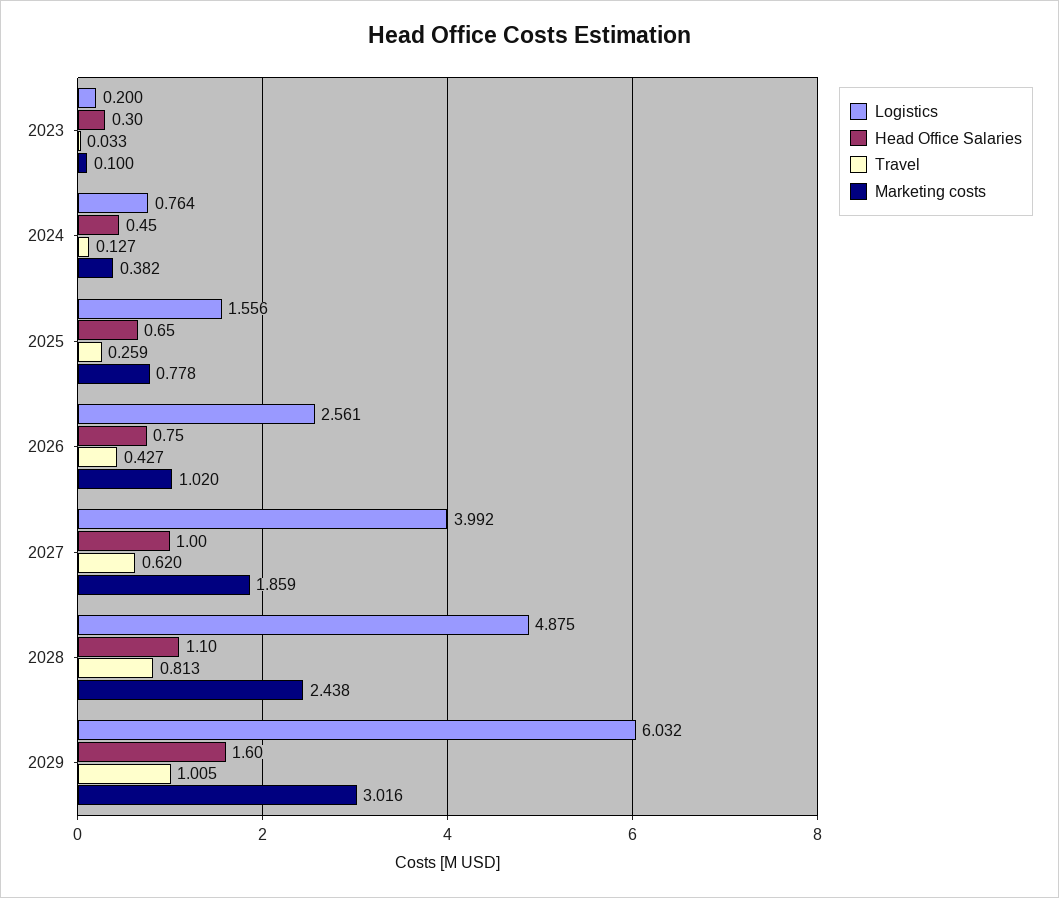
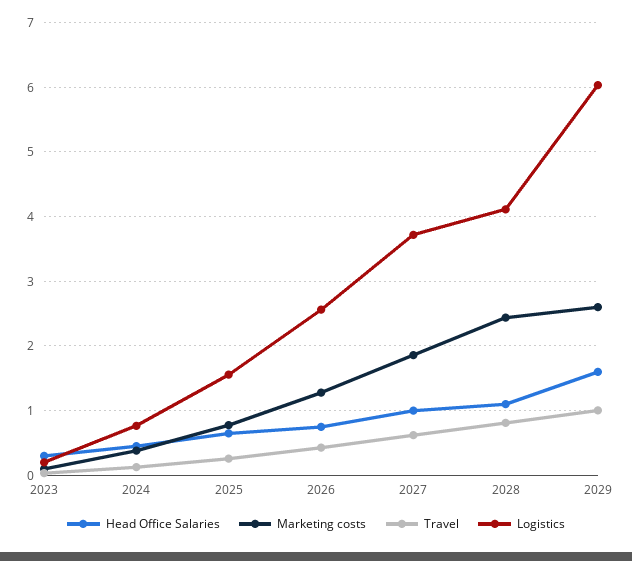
  {
    "Logistics": {
      "2023": 0.2,
      "2024": 0.764,
      "2025": 1.556,
      "2026": 2.561,
-     "2027": 3.992,
+     "2027": 3.7,
-     "2028": 4.875,
+     "2028": 4.1,
      "2029": 6.032
    },
    "Head Office Salaries": {
      "2023": 0.3,
      "2024": 0.45,
      "2025": 0.65,
      "2026": 0.75,
      "2027": 1,
      "2028": 1.1,
      "2029": 1.6
    },
    "Travel": {
      "2023": 0.033,
      "2024": 0.127,
      "2025": 0.259,
      "2026": 0.427,
      "2027": 0.62,
      "2028": 0.813,
      "2029": 1.005
    },
    "Marketing costs": {
      "2023": 0.1,
      "2024": 0.382,
      "2025": 0.778,
-     "2026": 1.02,
+     "2026": 1.3,
      "2027": 1.859,
      "2028": 2.438,
-     "2029": 3.016
+     "2029": 2.6
    }
  }

